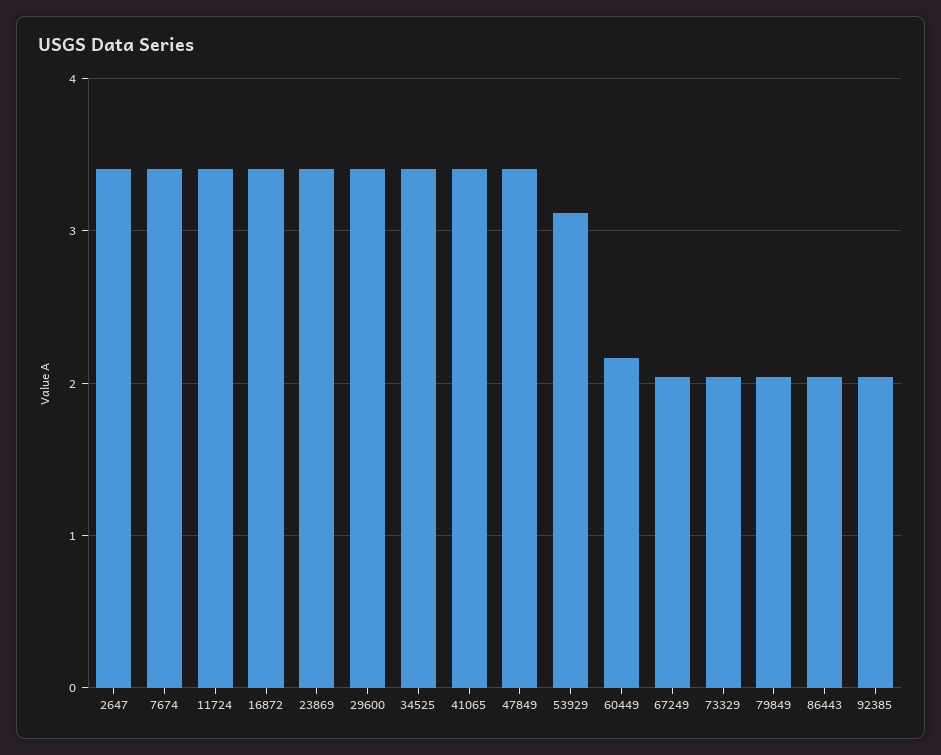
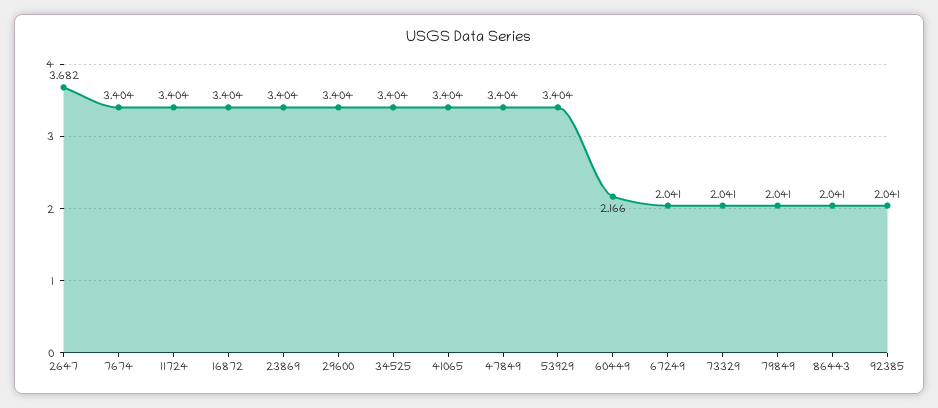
  {
-   "2647": 3.4,
+   "2647": 3.682,
    "7674": 3.404,
    "11724": 3.404,
    "16872": 3.404,
    "23869": 3.404,
    "29600": 3.404,
    "34525": 3.404,
    "41065": 3.404,
    "47849": 3.404,
-   "53929": 3.1,
+   "53929": 3.404,
    "60449": 2.166,
    "67249": 2.041,
    "73329": 2.041,
    "79849": 2.041,
    "86443": 2.041,
    "92385": 2.041
  }

